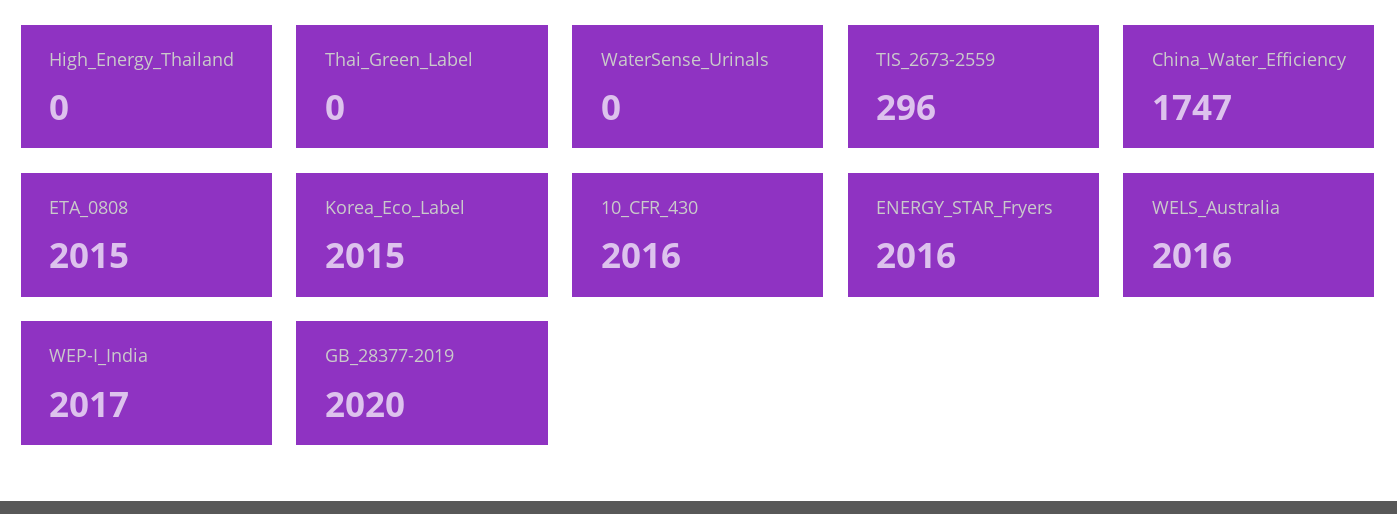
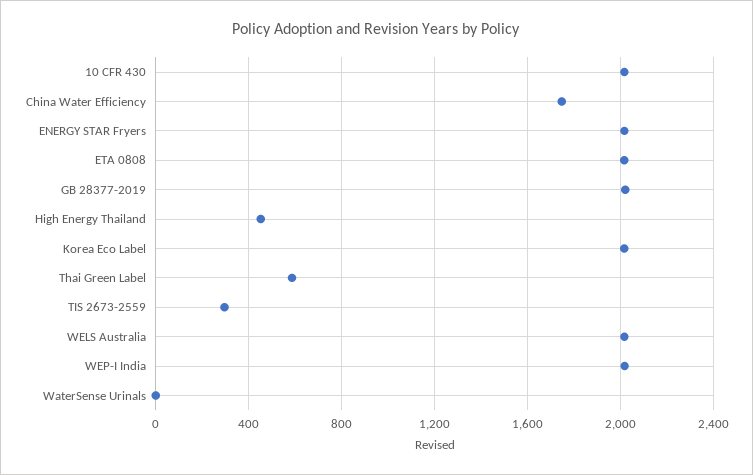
  {
-   "High_Energy_Thailand": 0,
+   "High_Energy_Thailand": 450,
-   "Thai_Green_Label": 0,
+   "Thai_Green_Label": 600,
    "WaterSense_Urinals": 0,
    "TIS_2673-2559": 296,
    "China_Water_Efficiency": 1747,
    "ETA_0808": 2015,
    "Korea_Eco_Label": 2015,
    "10_CFR_430": 2016,
    "ENERGY_STAR_Fryers": 2016,
    "WELS_Australia": 2016,
    "WEP-I_India": 2017,
    "GB_28377-2019": 2020
  }

